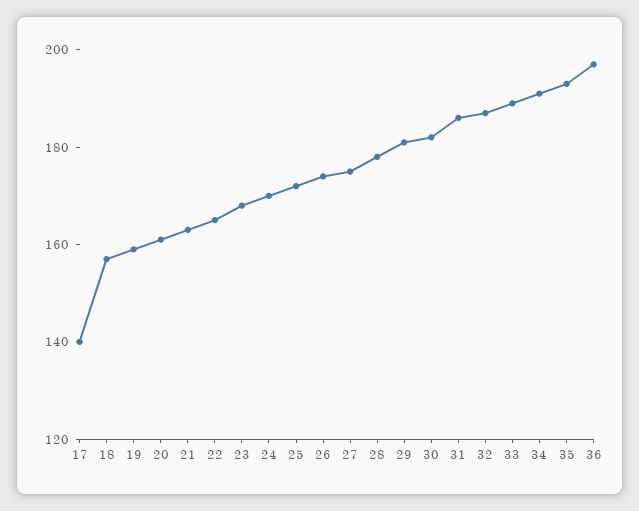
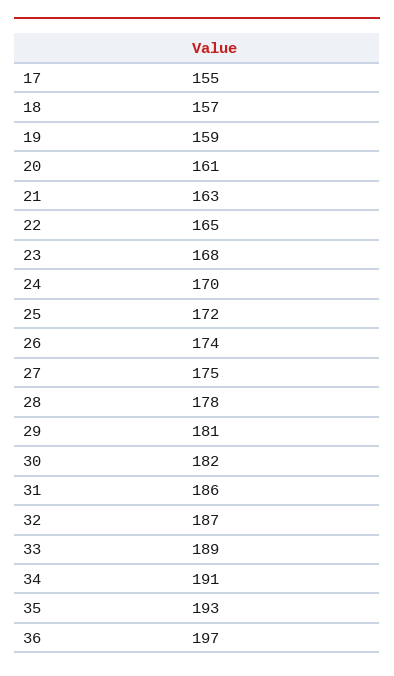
  {
-   "17": 140,
+   "17": 155,
    "18": 157,
    "19": 159,
    "20": 161,
    "21": 163,
    "22": 165,
    "23": 168,
    "24": 170,
    "25": 172,
    "26": 174,
    "27": 175,
    "28": 178,
    "29": 181,
    "30": 182,
    "31": 186,
    "32": 187,
    "33": 189,
    "34": 191,
    "35": 193,
    "36": 197
  }

